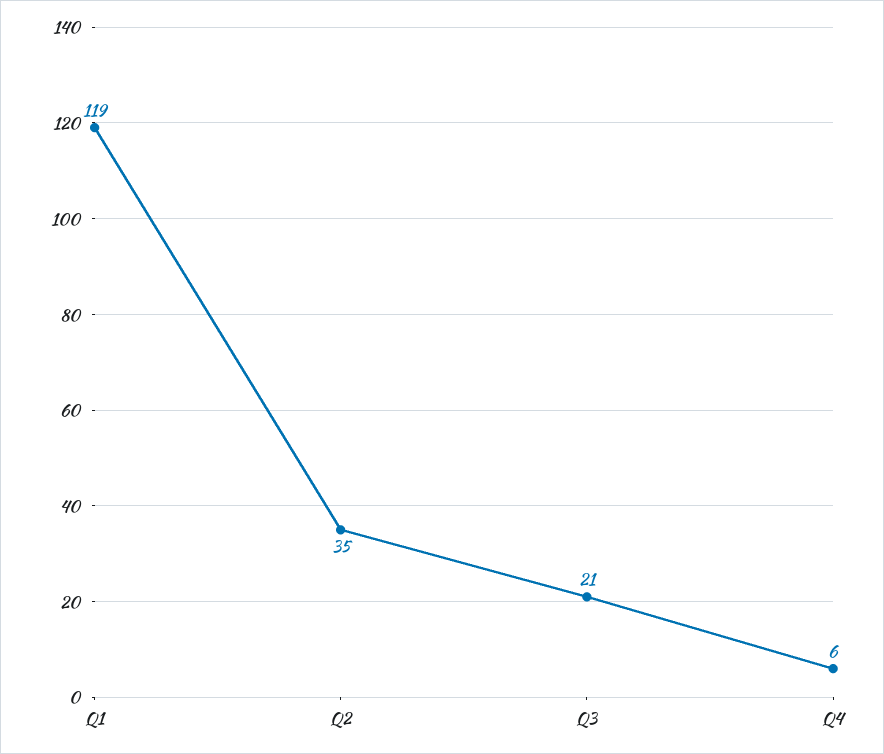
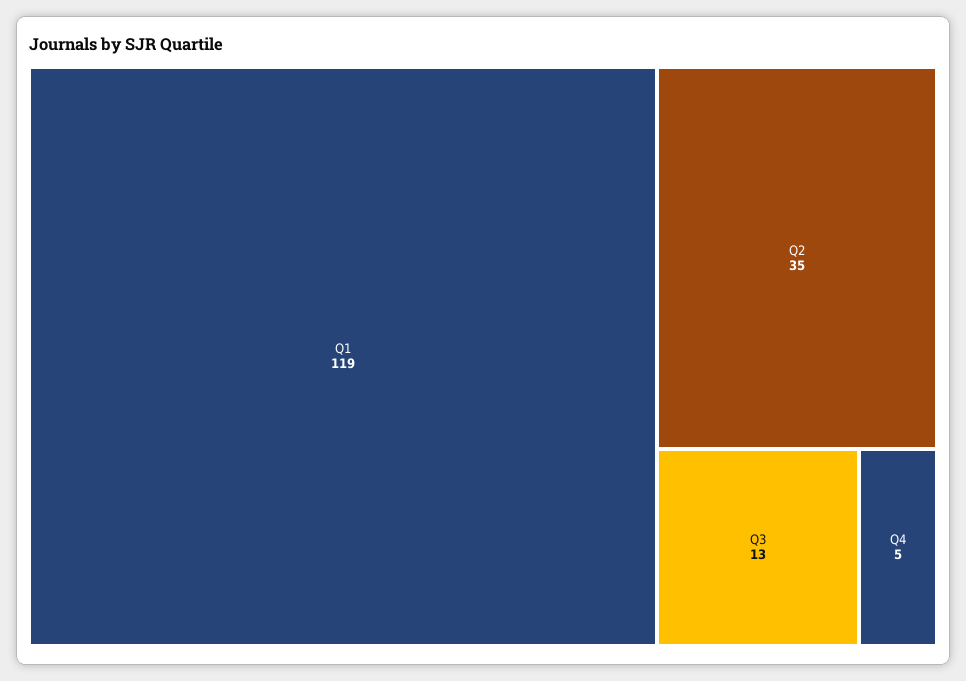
  {
    "Q1": 119,
    "Q2": 35,
-   "Q3": 21,
+   "Q3": 13,
-   "Q4": 6
+   "Q4": 5
  }

